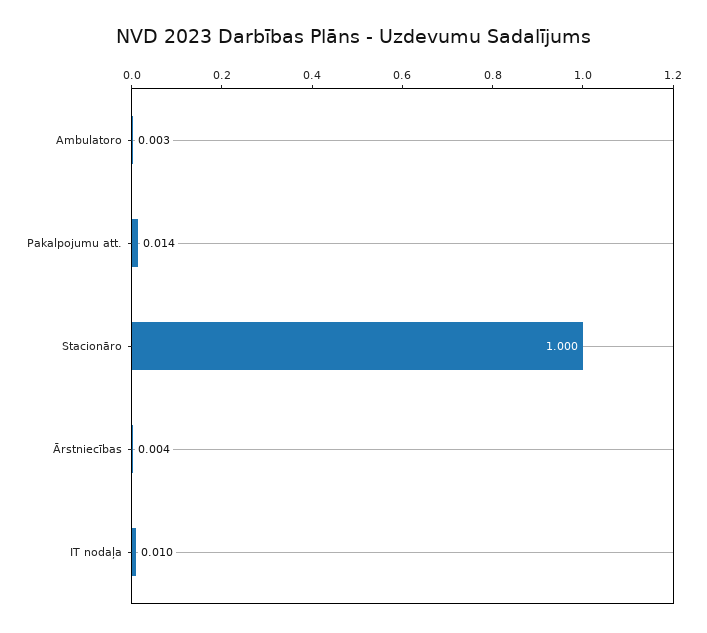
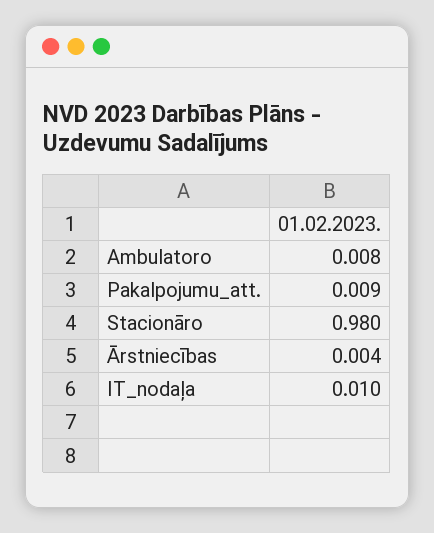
  {
-   "Ambulatoro": 0.003,
+   "Ambulatoro": 0.008,
-   "Pakalpojumu att.": 0.014,
+   "Pakalpojumu att.": 0.009,
-   "Stacionāro": 1,
+   "Stacionāro": 0.98,
    "Ārstniecības": 0.004,
    "IT nodaļa": 0.01
  }

